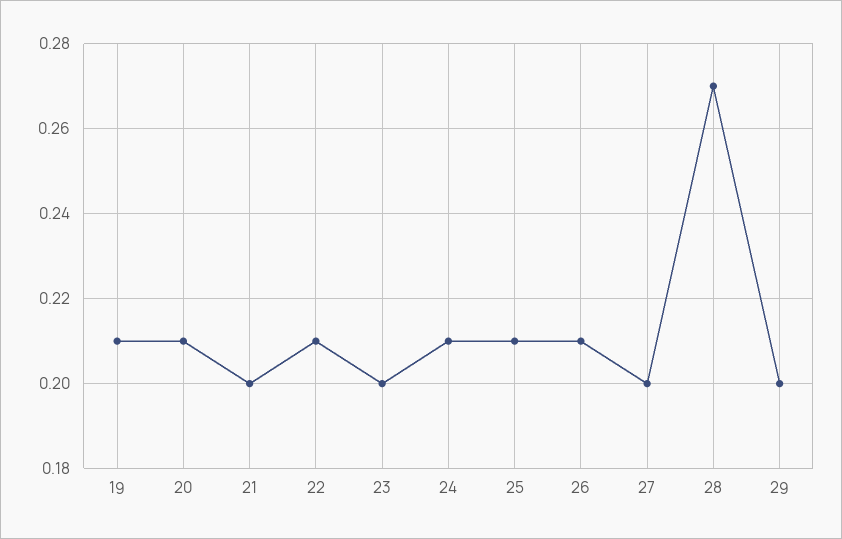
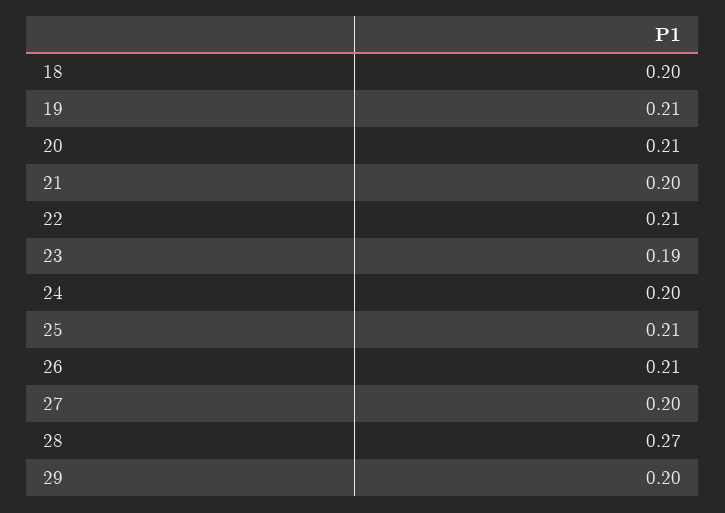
  {
    "19": 0.21,
    "20": 0.21,
    "21": 0.2,
    "22": 0.21,
-   "23": 0.2,
+   "23": 0.19,
-   "24": 0.21,
+   "24": 0.2,
    "25": 0.21,
    "26": 0.21,
    "27": 0.2,
    "28": 0.27,
-   "29": 0.2
+   "29": 0.2,
+   "18": 0.2
  }

